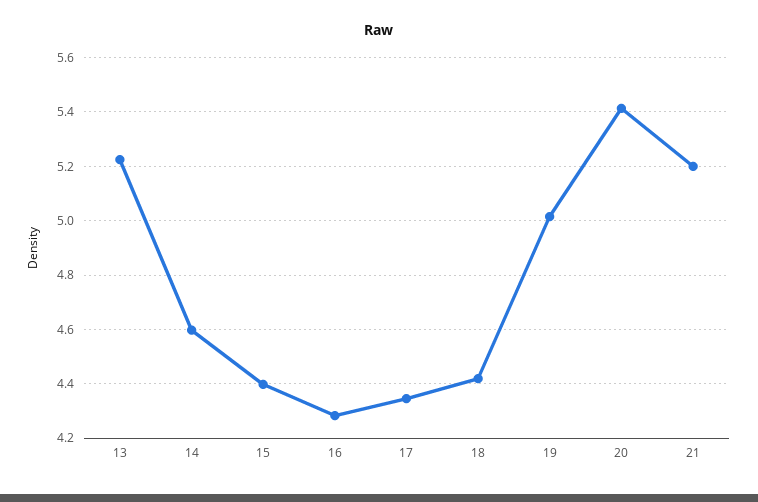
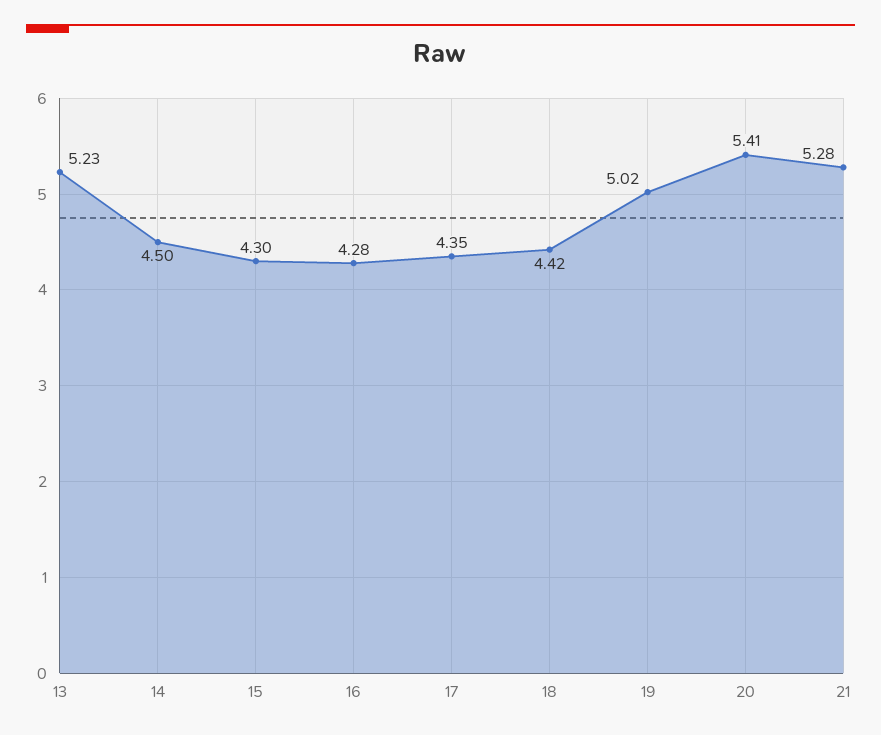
  {
    "13": 5.23,
-   "14": 4.6,
+   "14": 4.5,
-   "15": 4.4,
+   "15": 4.3,
    "16": 4.28,
    "17": 4.35,
    "18": 4.42,
    "19": 5.02,
    "20": 5.41,
-   "21": 5.2
+   "21": 5.28
  }

